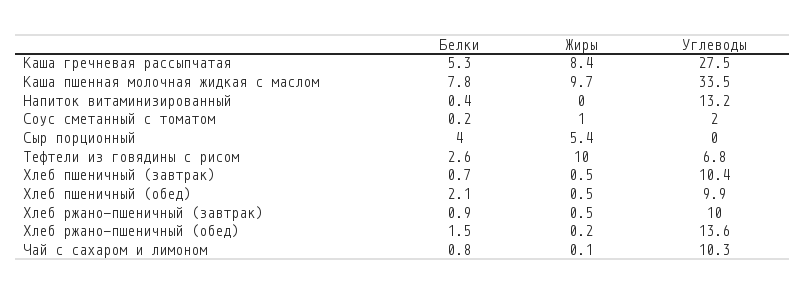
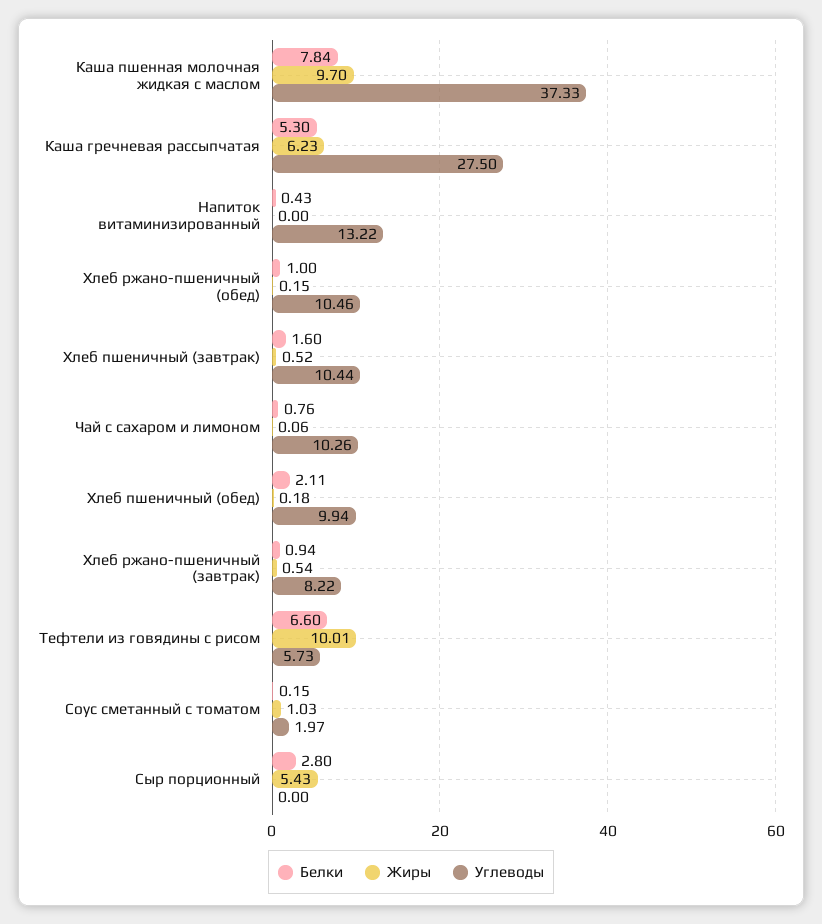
  {
    "Белки": {
      "Каша гречневая рассыпчатая": 5.3,
      "Каша пшенная молочная жидкая с маслом": 7.84,
      "Напиток витаминизированный": 0.43,
      "Соус сметанный с томатом": 0.15,
-     "Сыр порционный": 4,
+     "Сыр порционный": 2.8,
-     "Тефтели из говядины с рисом": 2.6,
+     "Тефтели из говядины с рисом": 6.6,
-     "Хлеб пшеничный (завтрак)": 0.7,
+     "Хлеб пшеничный (завтрак)": 1.6,
      "Хлеб пшеничный (обед)": 2.11,
      "Хлеб ржано-пшеничный (завтрак)": 0.94,
-     "Хлеб ржано-пшеничный (обед)": 1.5,
+     "Хлеб ржано-пшеничный (обед)": 1,
      "Чай с сахаром и лимоном": 0.76
    },
    "Жиры": {
-     "Каша гречневая рассыпчатая": 8.4,
+     "Каша гречневая рассыпчатая": 6.23,
      "Каша пшенная молочная жидкая с маслом": 9.7,
      "Напиток витаминизированный": 0,
      "Соус сметанный с томатом": 1.03,
      "Сыр порционный": 5.43,
      "Тефтели из говядины с рисом": 10.01,
      "Хлеб пшеничный (завтрак)": 0.52,
-     "Хлеб пшеничный (обед)": 0.5,
+     "Хлеб пшеничный (обед)": 0.18,
      "Хлеб ржано-пшеничный (завтрак)": 0.54,
      "Хлеб ржано-пшеничный (обед)": 0.15,
      "Чай с сахаром и лимоном": 0.06
    },
    "Углеводы": {
      "Каша гречневая рассыпчатая": 27.5,
-     "Каша пшенная молочная жидкая с маслом": 33.5,
+     "Каша пшенная молочная жидкая с маслом": 37.33,
      "Напиток витаминизированный": 13.22,
      "Соус сметанный с томатом": 1.97,
      "Сыр порционный": 0,
-     "Тефтели из говядины с рисом": 6.8,
+     "Тефтели из говядины с рисом": 5.73,
      "Хлеб пшеничный (завтрак)": 10.44,
      "Хлеб пшеничный (обед)": 9.94,
-     "Хлеб ржано-пшеничный (завтрак)": 10,
+     "Хлеб ржано-пшеничный (завтрак)": 8.22,
-     "Хлеб ржано-пшеничный (обед)": 13.6,
+     "Хлеб ржано-пшеничный (обед)": 10.46,
      "Чай с сахаром и лимоном": 10.26
    }
  }

